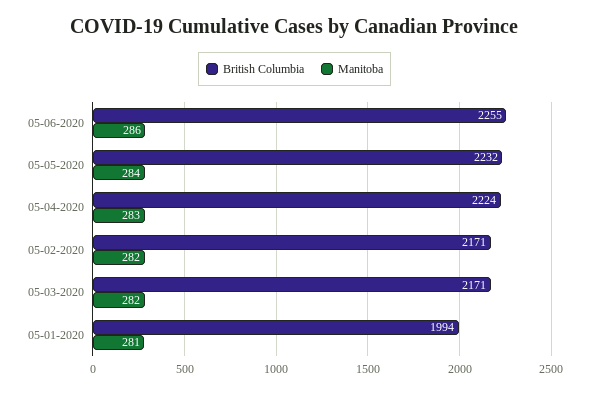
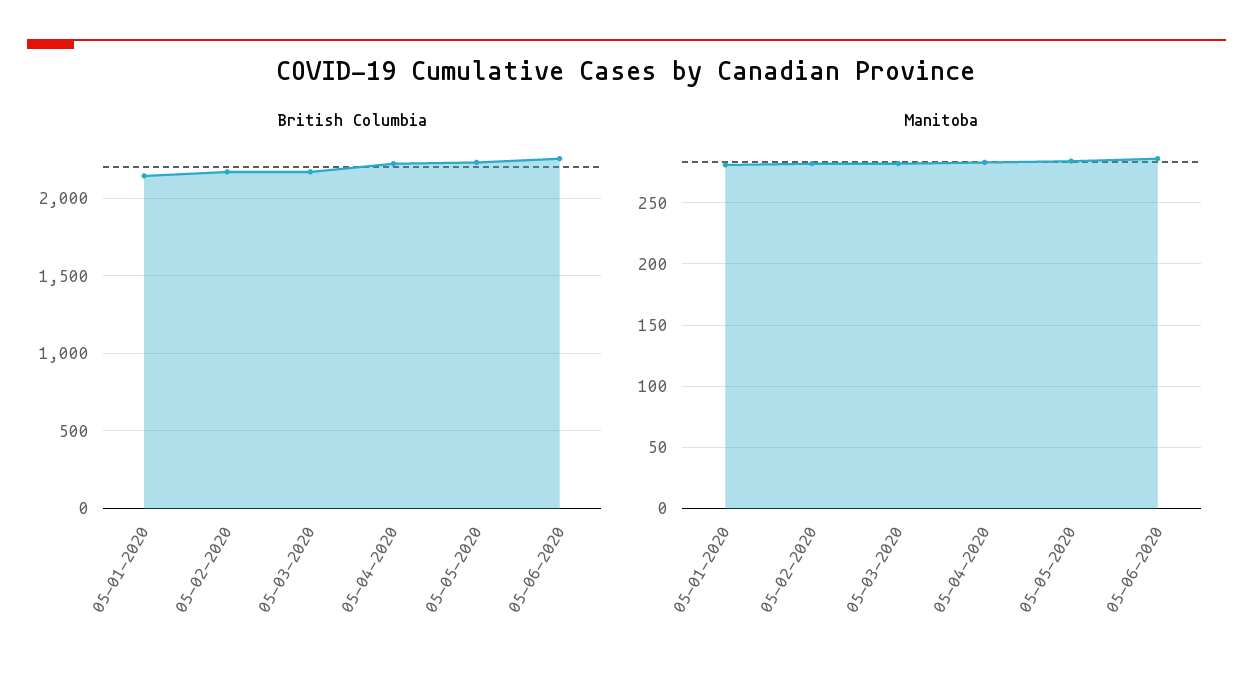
  {
    "British Columbia": {
      "05-06-2020": 2255,
      "05-05-2020": 2232,
      "05-04-2020": 2224,
      "05-02-2020": 2171,
      "05-03-2020": 2171,
-     "05-01-2020": 1994
+     "05-01-2020": 2150
    },
    "Manitoba": {
      "05-06-2020": 286,
      "05-05-2020": 284,
      "05-04-2020": 283,
      "05-02-2020": 282,
      "05-03-2020": 282,
      "05-01-2020": 281
    }
  }

